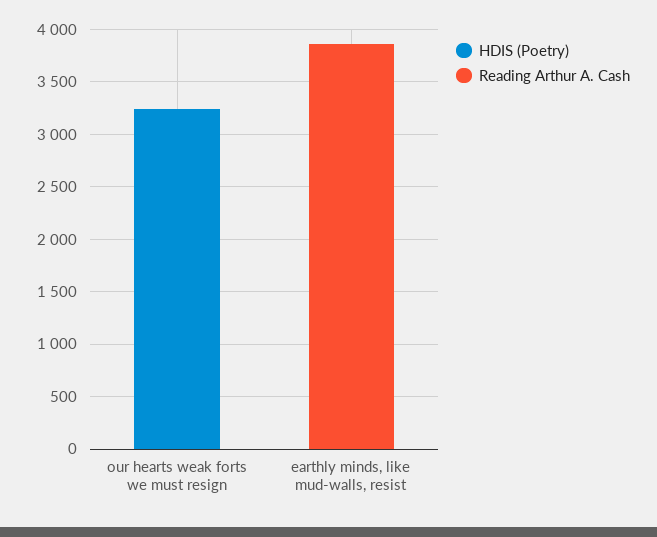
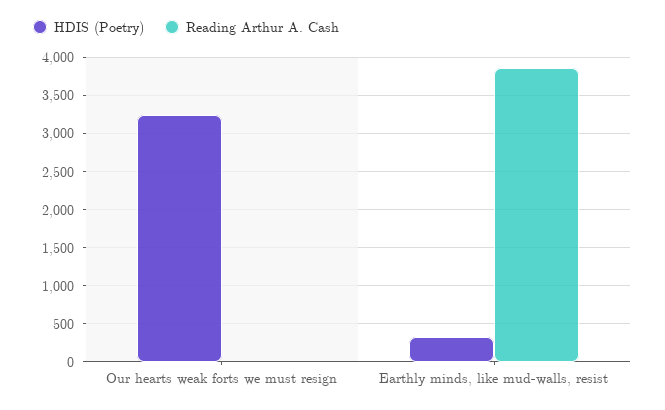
  {
    "HDIS (Poetry)": {
      "our hearts weak forts we must resign": 3200,
-     "earthly minds, like mud-walls, resist": 0
+     "earthly minds, like mud-walls, resist": 300
    },
    "Reading Arthur A. Cash": {
      "our hearts weak forts we must resign": 0,
      "earthly minds, like mud-walls, resist": 3900
    }
  }

